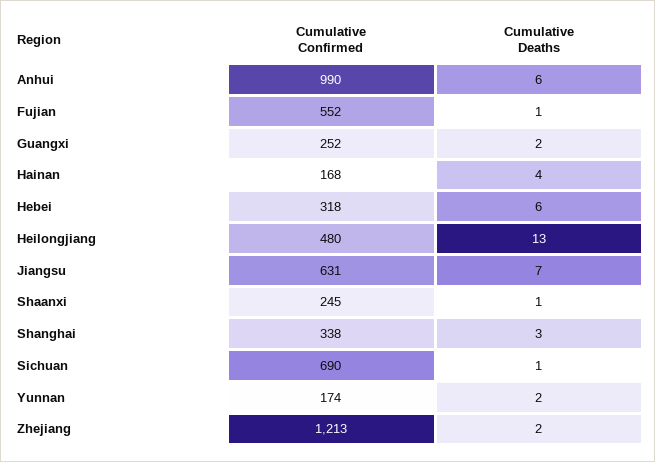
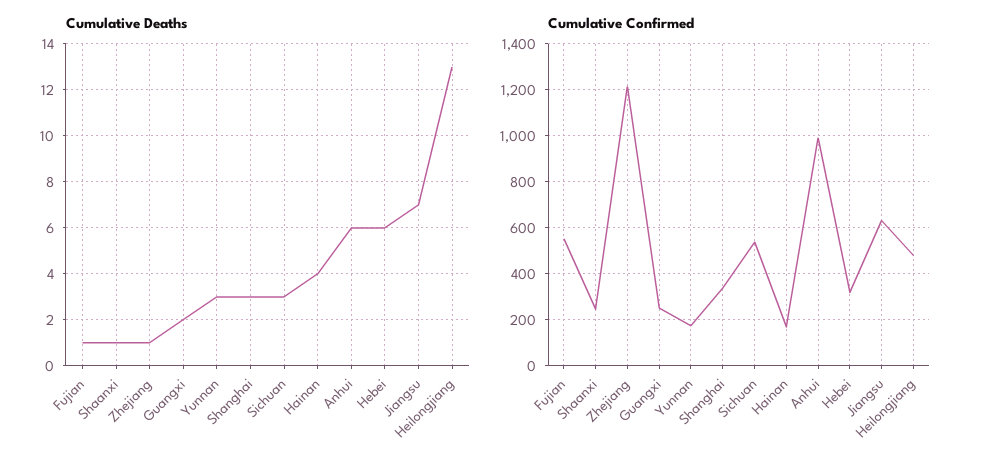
  {
    "Cumulative Confirmed": {
      "Anhui": 990,
      "Fujian": 552,
      "Guangxi": 252,
      "Hainan": 168,
      "Hebei": 318,
      "Heilongjiang": 480,
      "Jiangsu": 631,
      "Shaanxi": 245,
      "Shanghai": 338,
-     "Sichuan": 690,
+     "Sichuan": 550,
      "Yunnan": 174,
      "Zhejiang": 1213
    },
    "Cumulative Deaths": {
      "Anhui": 6,
      "Fujian": 1,
      "Guangxi": 2,
      "Hainan": 4,
      "Hebei": 6,
      "Heilongjiang": 13,
      "Jiangsu": 7,
      "Shaanxi": 1,
      "Shanghai": 3,
-     "Sichuan": 1,
+     "Sichuan": 3,
-     "Yunnan": 2,
+     "Yunnan": 3,
-     "Zhejiang": 2
+     "Zhejiang": 1
    }
  }

